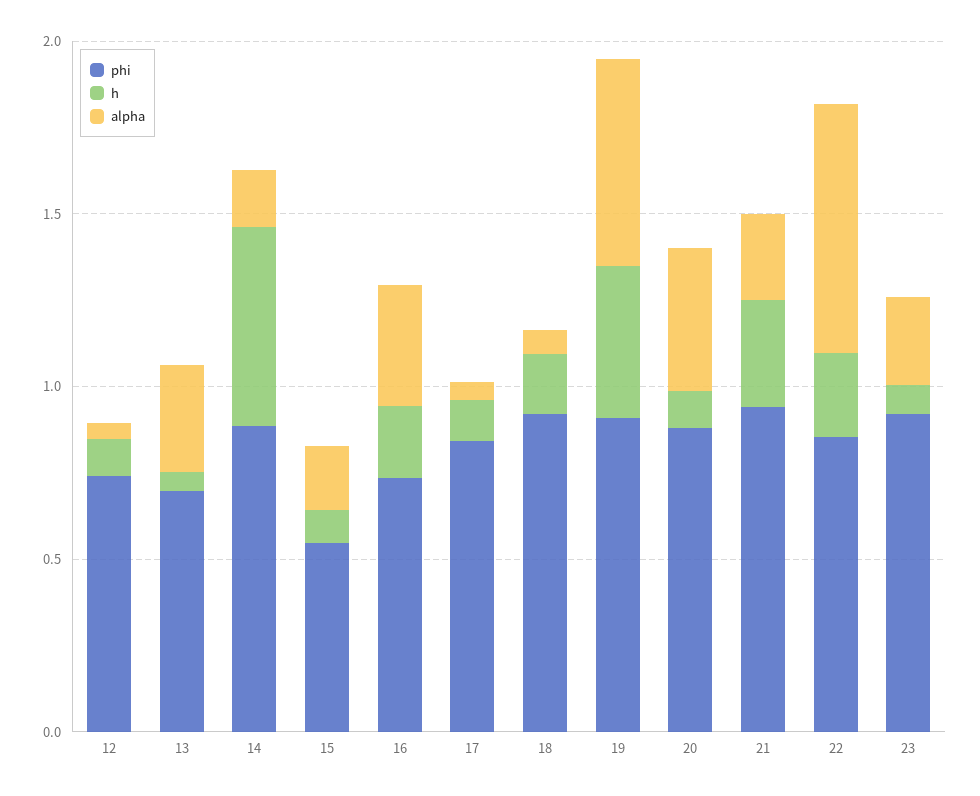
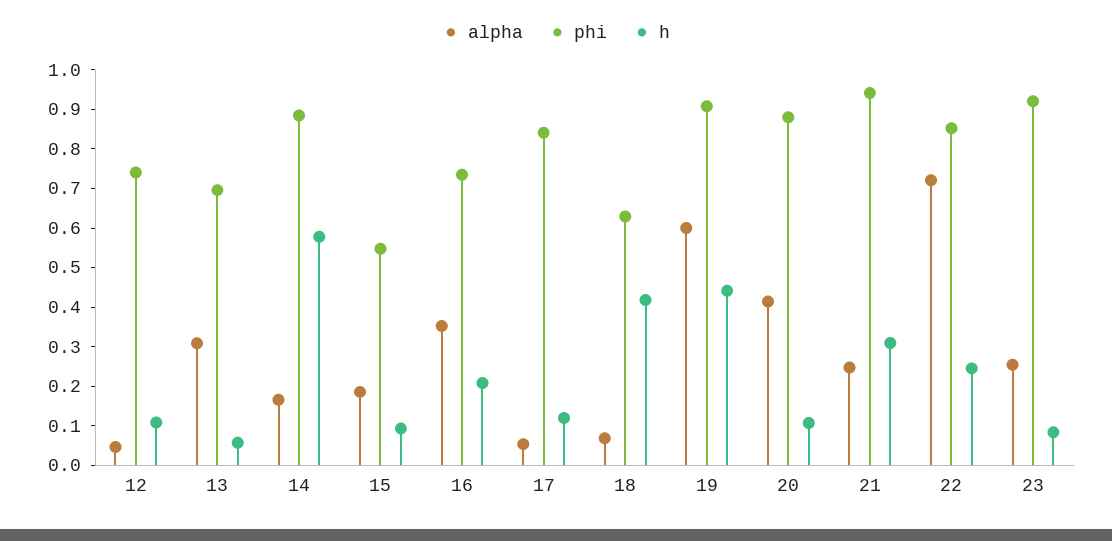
  {
    "phi": {
      "12": 0.75,
      "13": 0.7,
      "14": 0.875,
      "15": 0.55,
      "16": 0.725,
      "17": 0.85,
-     "18": 0.9,
+     "18": 0.625,
      "19": 0.9,
      "20": 0.875,
      "21": 0.95,
      "22": 0.85,
      "23": 0.925
    },
    "h": {
      "12": 0.1,
      "13": 0.05,
      "14": 0.575,
      "15": 0.1,
      "16": 0.2,
      "17": 0.125,
-     "18": 0.2,
+     "18": 0.425,
      "19": 0.45,
      "20": 0.1,
      "21": 0.3,
      "22": 0.25,
      "23": 0.075
    },
    "alpha": {
      "12": 0.05,
      "13": 0.3,
      "14": 0.175,
      "15": 0.175,
      "16": 0.35,
      "17": 0.05,
      "18": 0.075,
      "19": 0.6,
      "20": 0.425,
      "21": 0.25,
      "22": 0.725,
      "23": 0.25
    }
  }

